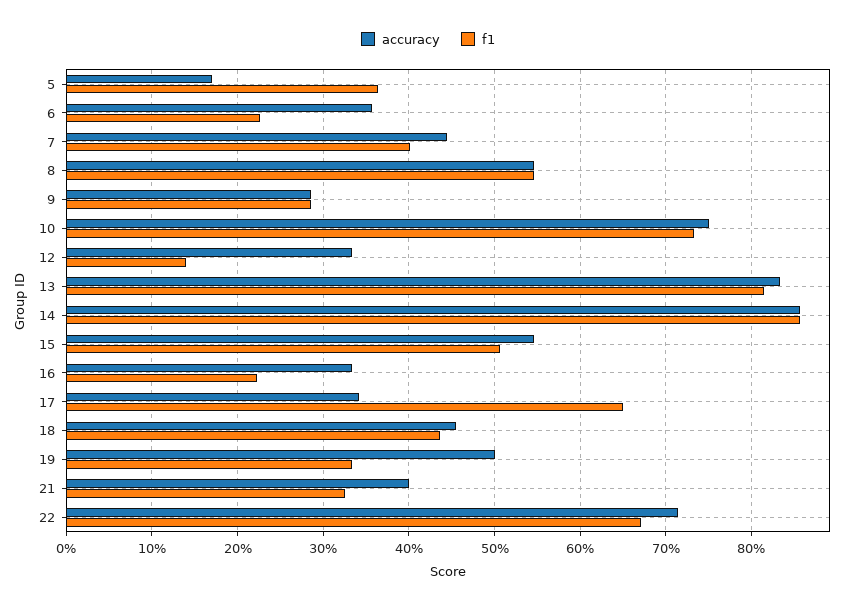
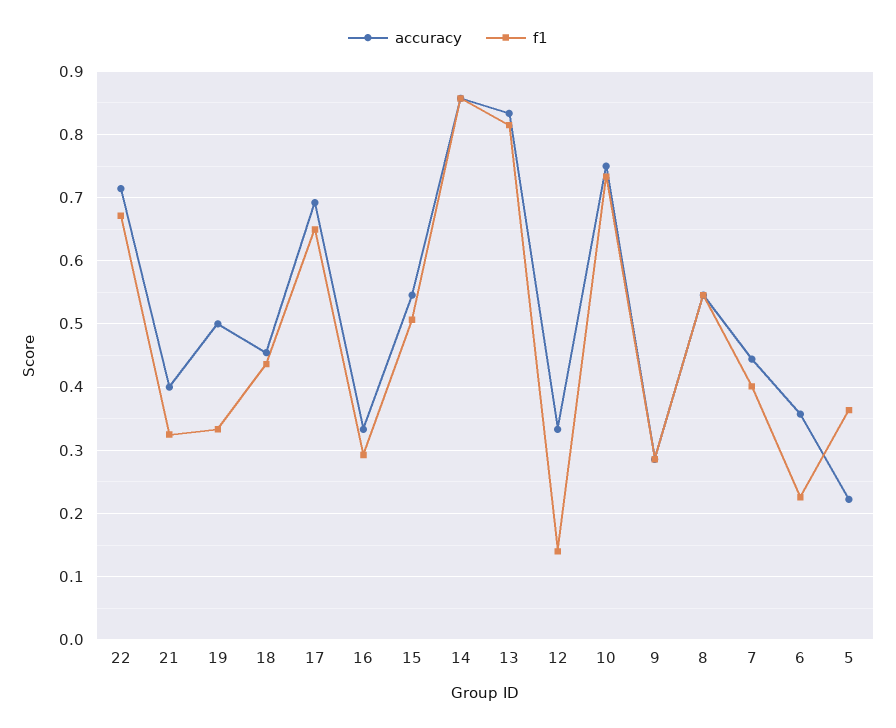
  {
    "accuracy": {
-     "5": 0.17,
+     "5": 0.22,
      "6": 0.36,
      "7": 0.44,
      "8": 0.55,
      "9": 0.29,
      "10": 0.75,
      "12": 0.33,
      "13": 0.83,
      "14": 0.86,
      "15": 0.55,
      "16": 0.33,
-     "17": 0.34,
+     "17": 0.69,
      "18": 0.45,
      "19": 0.5,
      "21": 0.4,
      "22": 0.71
    },
    "f1": {
      "5": 0.36,
      "6": 0.23,
      "7": 0.4,
      "8": 0.55,
      "9": 0.29,
      "10": 0.73,
      "12": 0.14,
      "13": 0.81,
      "14": 0.86,
      "15": 0.51,
-     "16": 0.22,
+     "16": 0.29,
      "17": 0.65,
      "18": 0.44,
      "19": 0.33,
      "21": 0.33,
      "22": 0.67
    }
  }

